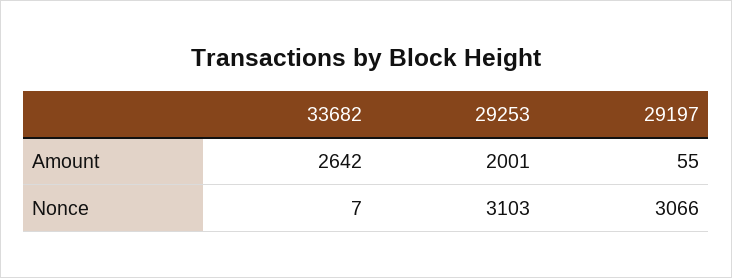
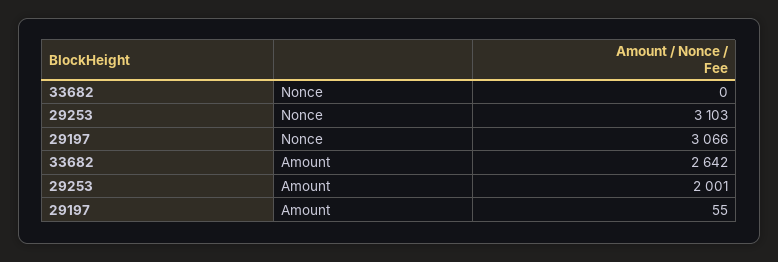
  {
    "33682": {
      "Amount": 2642,
-     "Nonce": 7
+     "Nonce": 0
    },
    "29253": {
      "Amount": 2001,
      "Nonce": 3103
    },
    "29197": {
      "Amount": 55,
      "Nonce": 3066
    }
  }

